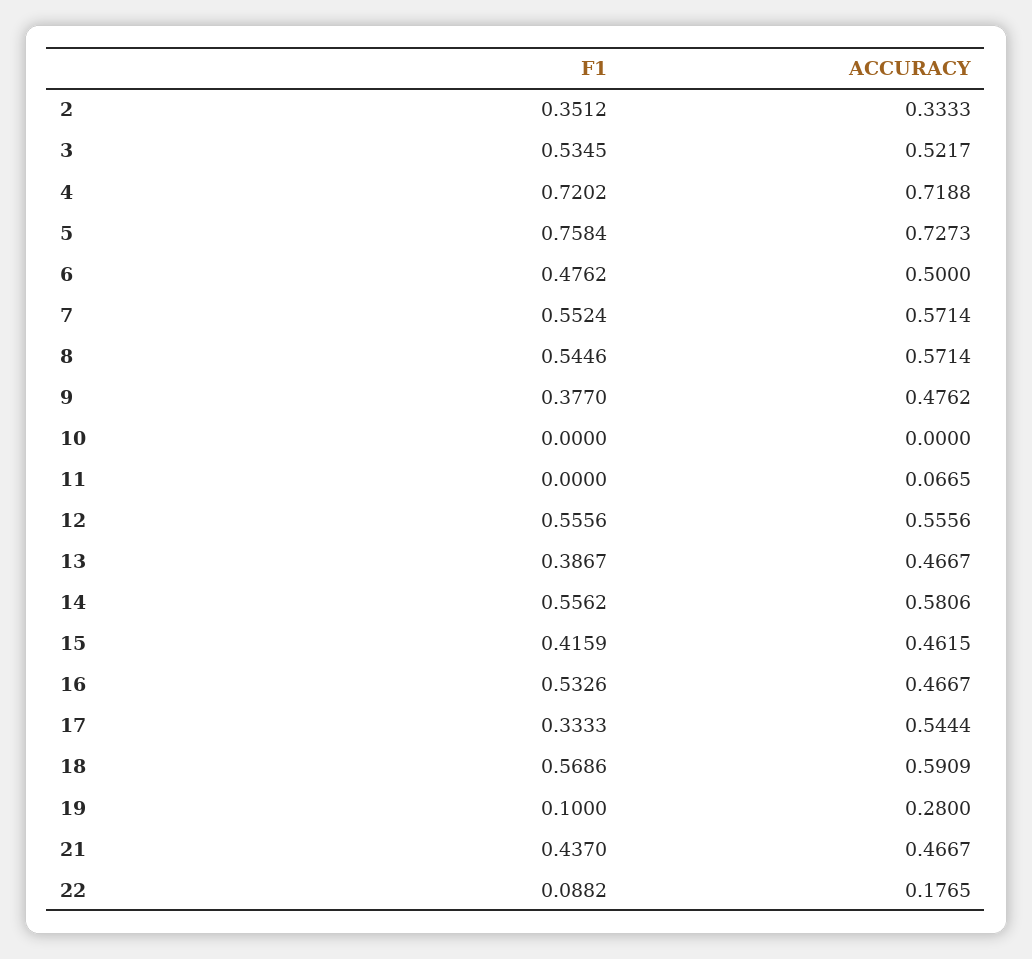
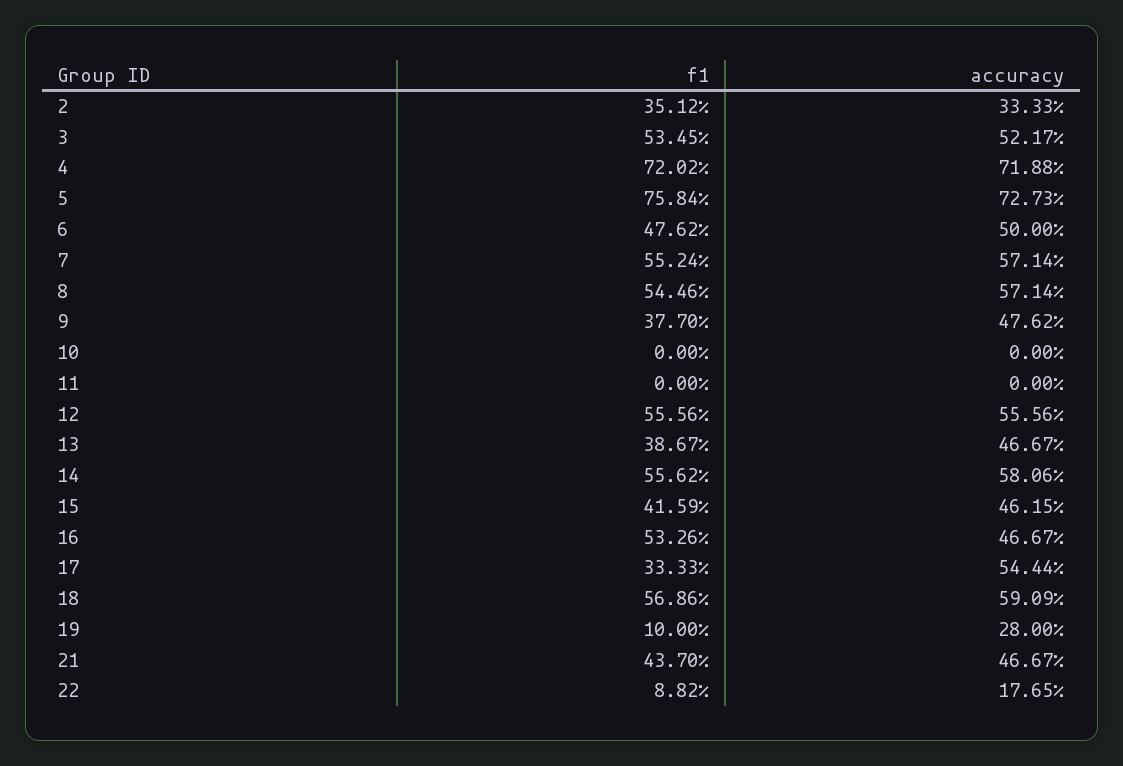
  {
    "F1": {
      "2": 0.3512,
      "3": 0.5345,
      "4": 0.7202,
      "5": 0.7584,
      "6": 0.4762,
      "7": 0.5524,
      "8": 0.5446,
      "9": 0.377,
      "10": 0,
      "11": 0,
      "12": 0.5556,
      "13": 0.3867,
      "14": 0.5562,
      "15": 0.4159,
      "16": 0.5326,
      "17": 0.3333,
      "18": 0.5686,
      "19": 0.1,
      "21": 0.437,
      "22": 0.0882
    },
    "ACCURACY": {
      "2": 0.3333,
      "3": 0.5217,
      "4": 0.7188,
      "5": 0.7273,
      "6": 0.5,
      "7": 0.5714,
      "8": 0.5714,
      "9": 0.4762,
      "10": 0,
-     "11": 0.0665,
+     "11": 0,
      "12": 0.5556,
      "13": 0.4667,
      "14": 0.5806,
      "15": 0.4615,
      "16": 0.4667,
      "17": 0.5444,
      "18": 0.5909,
      "19": 0.28,
      "21": 0.4667,
      "22": 0.1765
    }
  }

